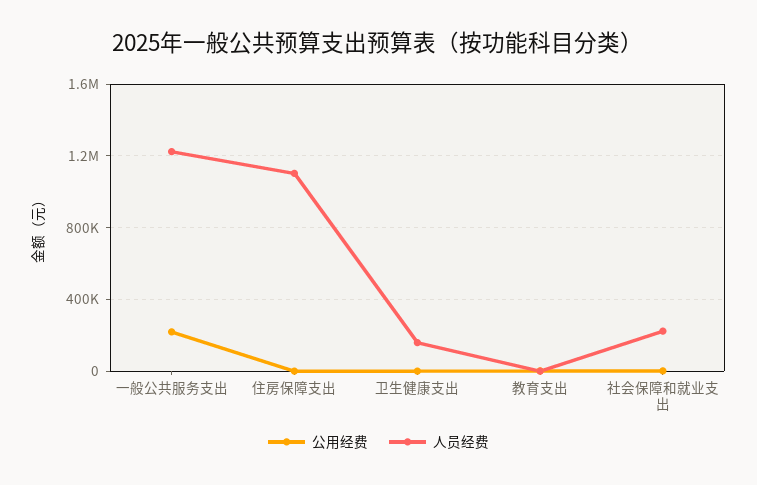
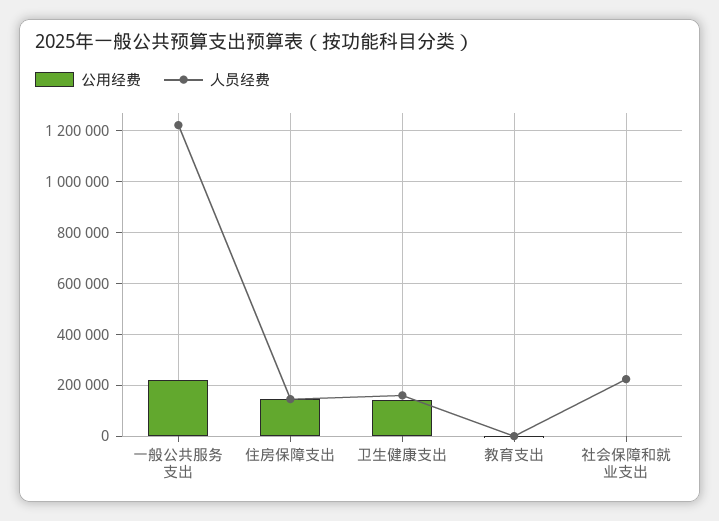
  {
    "公用经费": {
      "一般公共服务支出": 225000,
-     "住房保障支出": 0,
+     "住房保障支出": 150000,
-     "卫生健康支出": 0,
+     "卫生健康支出": 150000,
      "教育支出": 0,
      "社会保障和就业支出": 0
    },
    "人员经费": {
      "一般公共服务支出": 1225000,
-     "住房保障支出": 1100000,
+     "住房保障支出": 150000,
      "卫生健康支出": 150000,
      "教育支出": 0,
      "社会保障和就业支出": 225000
    }
  }

